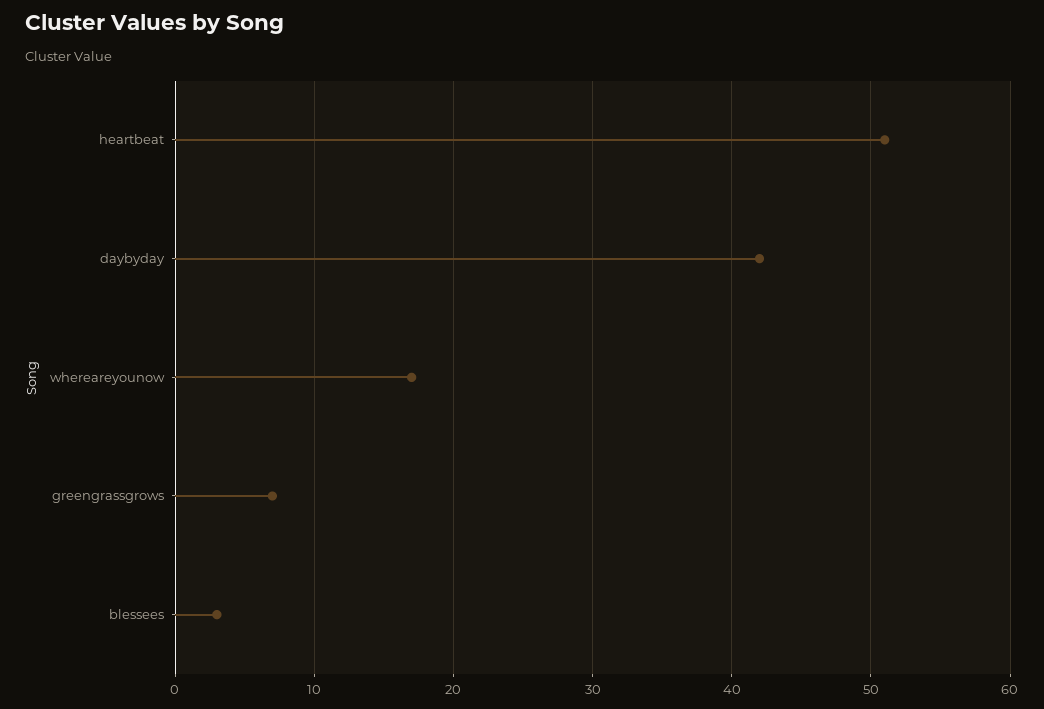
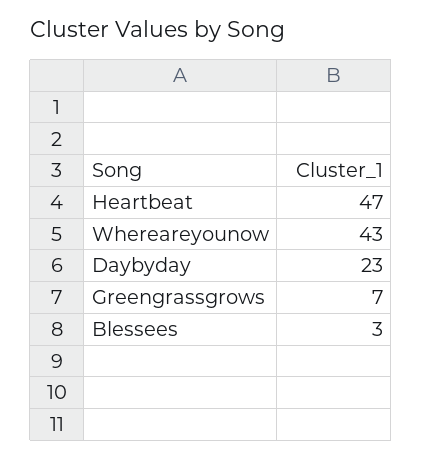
  {
-   "heartbeat": 51,
+   "heartbeat": 47,
-   "daybyday": 42,
+   "daybyday": 23,
-   "whereareyounow": 17,
+   "whereareyounow": 43,
    "greengrassgrows": 7,
    "blessees": 3
  }

